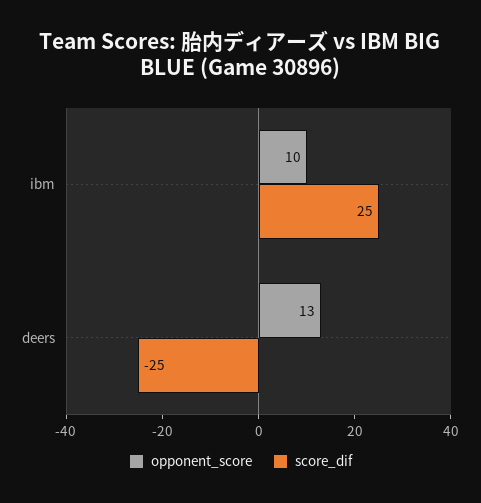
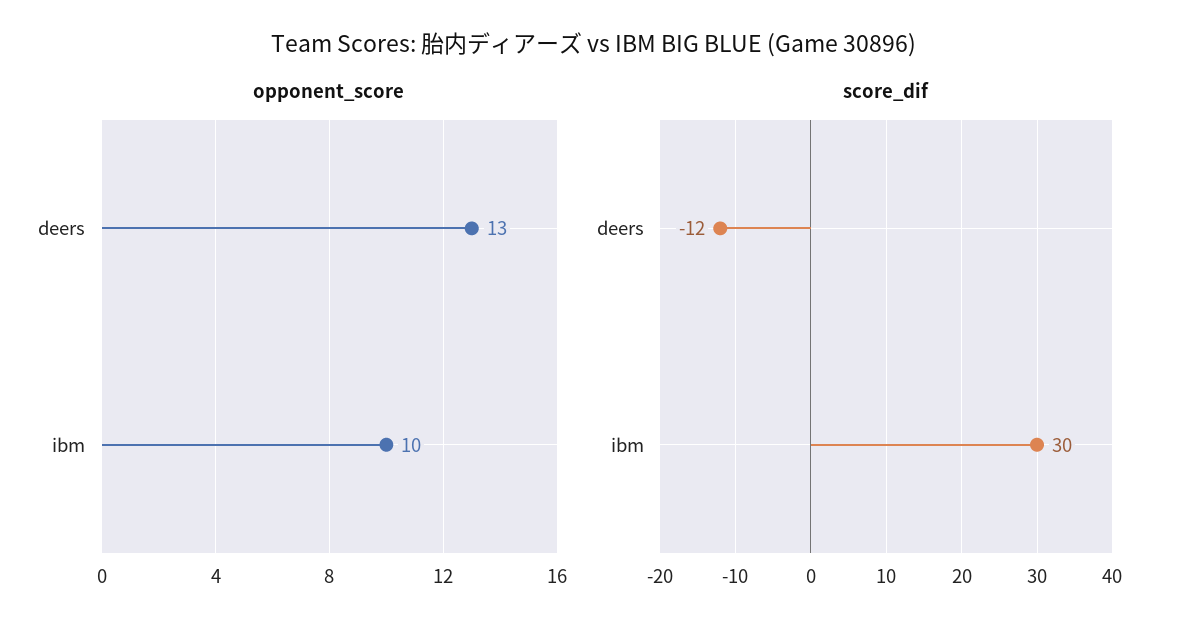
  {
    "opponent_score": {
      "ibm": 10,
      "deers": 13
    },
    "score_dif": {
-     "ibm": 25,
+     "ibm": 30,
-     "deers": -25
+     "deers": -12
    }
  }

